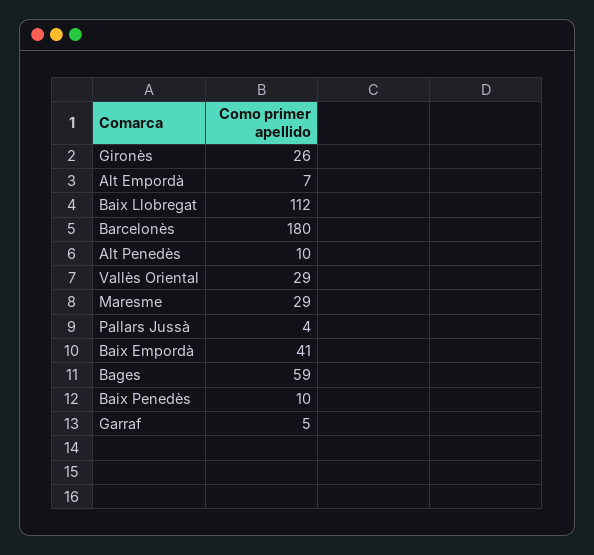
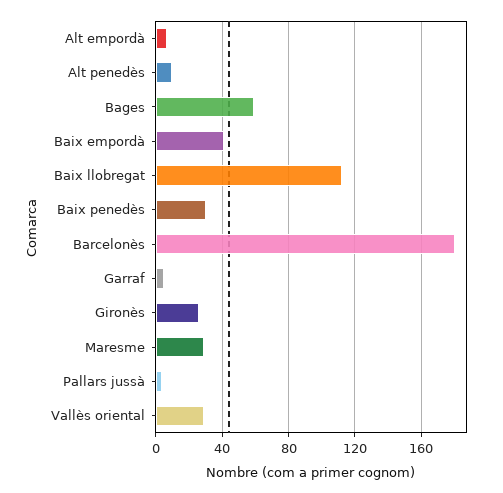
  {
    "Gironès": 26,
    "Alt Empordà": 7,
    "Baix Llobregat": 112,
    "Barcelonès": 180,
    "Alt Penedès": 10,
    "Vallès Oriental": 29,
    "Maresme": 29,
    "Pallars Jussà": 4,
    "Baix Empordà": 41,
    "Bages": 59,
-   "Baix Penedès": 10,
+   "Baix Penedès": 30,
    "Garraf": 5
  }

